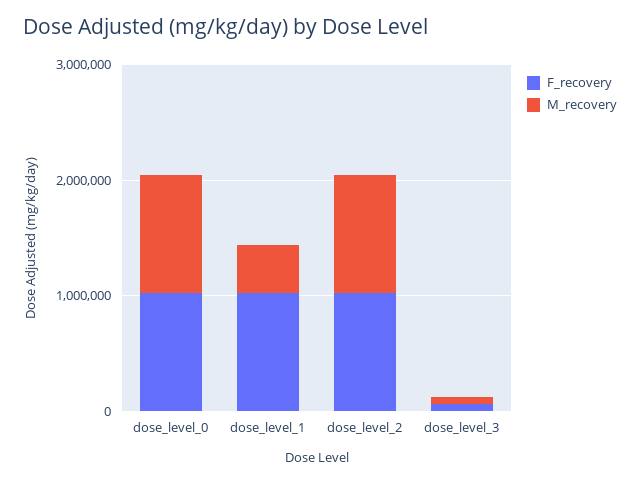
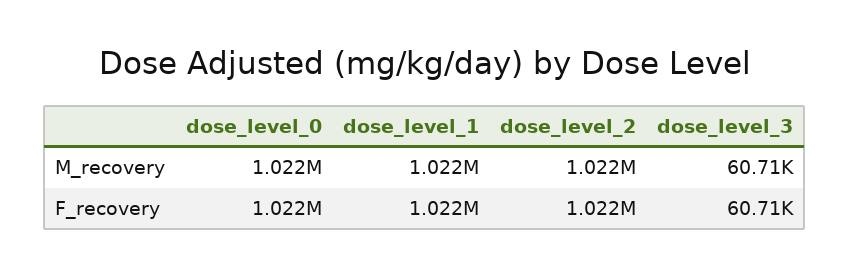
  {
    "F_recovery": {
      "dose_level_0": 1022000,
      "dose_level_1": 1022000,
      "dose_level_2": 1022000,
      "dose_level_3": 60710
    },
    "M_recovery": {
      "dose_level_0": 1022000,
-     "dose_level_1": 400000,
+     "dose_level_1": 1022000,
      "dose_level_2": 1022000,
      "dose_level_3": 60710
    }
  }

